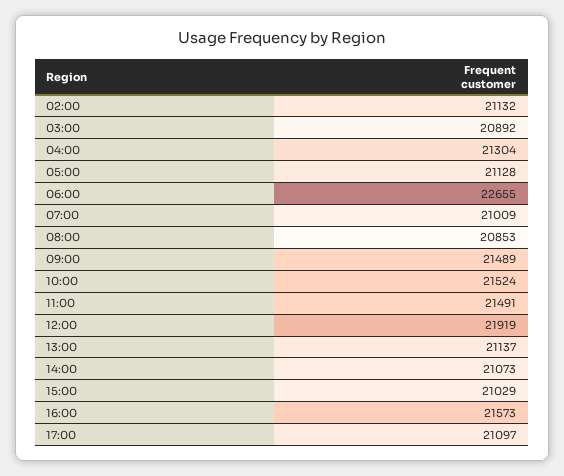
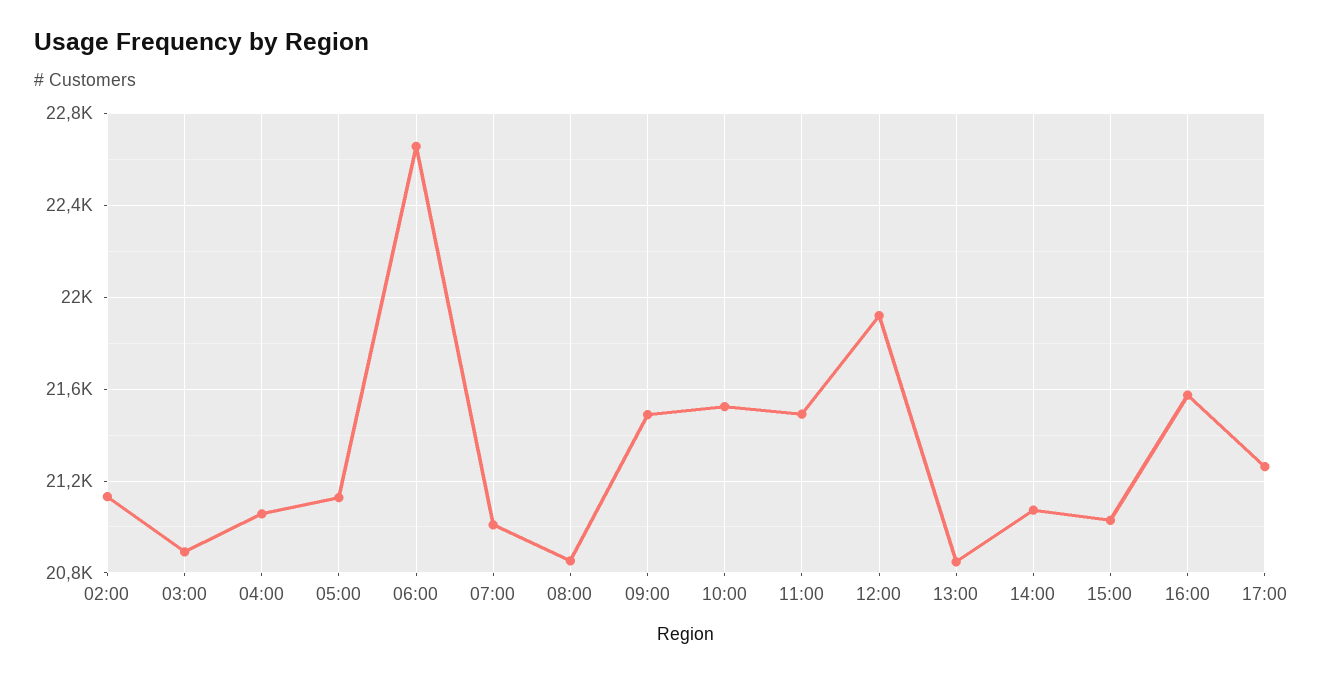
  {
    "02:00": 21132,
    "03:00": 20892,
-   "04:00": 21304,
+   "04:00": 21050,
    "05:00": 21128,
    "06:00": 22655,
    "07:00": 21009,
    "08:00": 20853,
    "09:00": 21489,
    "10:00": 21524,
    "11:00": 21491,
    "12:00": 21919,
-   "13:00": 21137,
+   "13:00": 20850,
    "14:00": 21073,
    "15:00": 21029,
    "16:00": 21573,
-   "17:00": 21097
+   "17:00": 21250
  }

